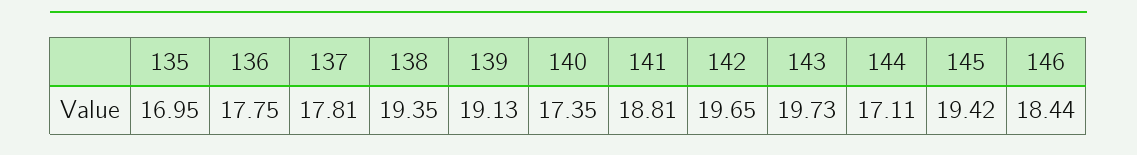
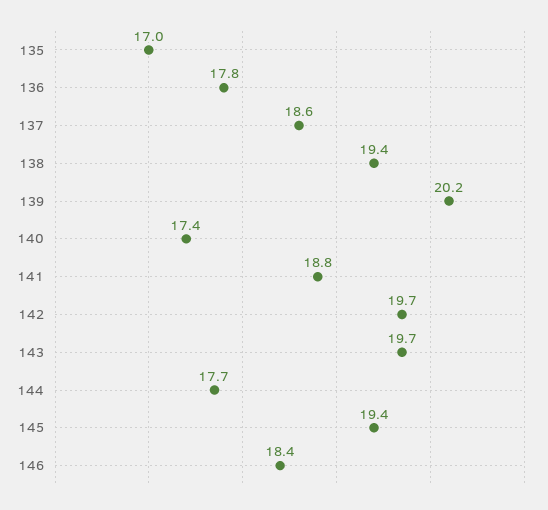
  {
    "135": 16.95,
    "136": 17.75,
-   "137": 17.81,
+   "137": 18.6,
    "138": 19.35,
-   "139": 19.13,
+   "139": 20.2,
    "140": 17.35,
    "141": 18.81,
    "142": 19.65,
    "143": 19.73,
-   "144": 17.11,
+   "144": 17.7,
    "145": 19.42,
    "146": 18.44
  }

